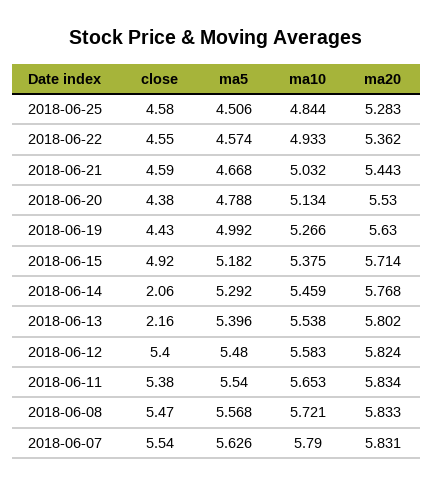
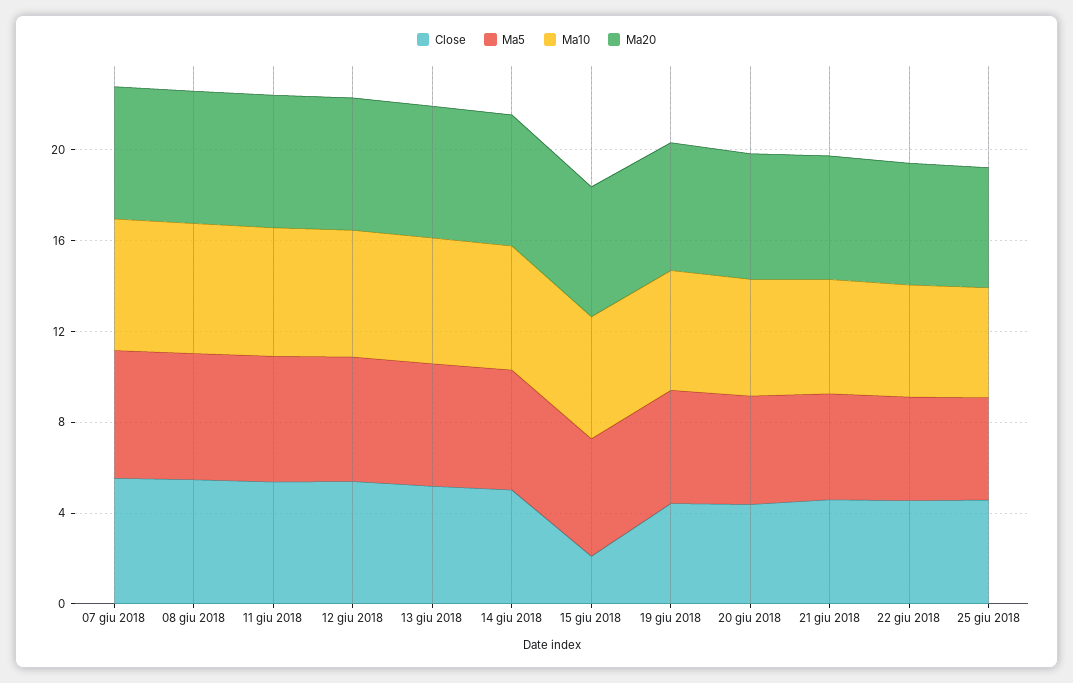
  {
    "close": {
      "2018-06-25": 4.58,
      "2018-06-22": 4.55,
      "2018-06-21": 4.59,
      "2018-06-20": 4.38,
      "2018-06-19": 4.43,
-     "2018-06-15": 4.92,
+     "2018-06-15": 2,
-     "2018-06-14": 2.06,
+     "2018-06-14": 5,
-     "2018-06-13": 2.16,
+     "2018-06-13": 5,
      "2018-06-12": 5.4,
      "2018-06-11": 5.38,
      "2018-06-08": 5.47,
      "2018-06-07": 5.54
    },
    "ma5": {
      "2018-06-25": 4.506,
      "2018-06-22": 4.574,
      "2018-06-21": 4.668,
      "2018-06-20": 4.788,
      "2018-06-19": 4.992,
      "2018-06-15": 5.182,
      "2018-06-14": 5.292,
      "2018-06-13": 5.396,
      "2018-06-12": 5.48,
      "2018-06-11": 5.54,
      "2018-06-08": 5.568,
      "2018-06-07": 5.626
    },
    "ma10": {
      "2018-06-25": 4.844,
      "2018-06-22": 4.933,
      "2018-06-21": 5.032,
      "2018-06-20": 5.134,
      "2018-06-19": 5.266,
      "2018-06-15": 5.375,
      "2018-06-14": 5.459,
      "2018-06-13": 5.538,
      "2018-06-12": 5.583,
      "2018-06-11": 5.653,
      "2018-06-08": 5.721,
      "2018-06-07": 5.79
    },
    "ma20": {
      "2018-06-25": 5.283,
      "2018-06-22": 5.362,
      "2018-06-21": 5.443,
      "2018-06-20": 5.53,
      "2018-06-19": 5.63,
      "2018-06-15": 5.714,
      "2018-06-14": 5.768,
      "2018-06-13": 5.802,
      "2018-06-12": 5.824,
      "2018-06-11": 5.834,
      "2018-06-08": 5.833,
      "2018-06-07": 5.831
    }
  }

